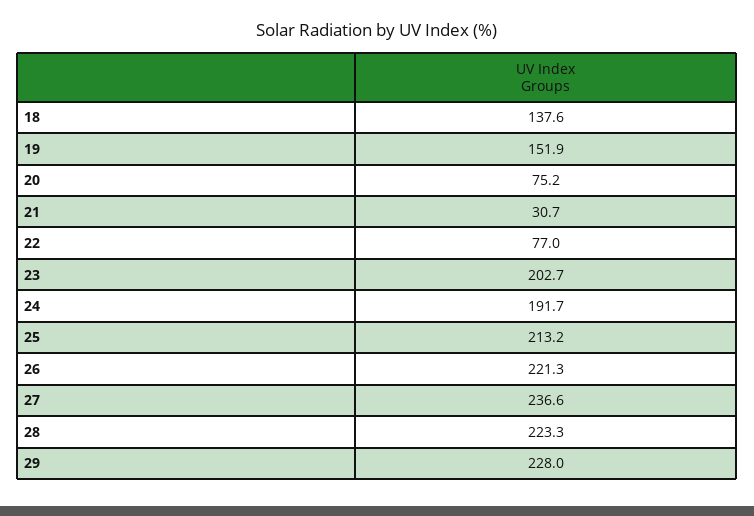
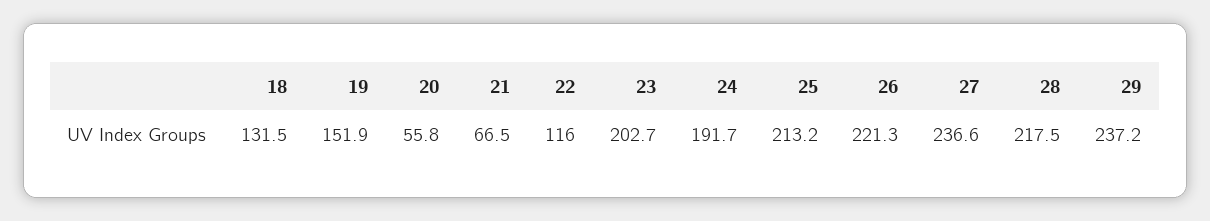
  {
-   "18": 137.6,
+   "18": 131.5,
    "19": 151.9,
-   "20": 75.2,
+   "20": 55.8,
-   "21": 30.7,
+   "21": 66.5,
-   "22": 77,
+   "22": 116,
    "23": 202.7,
    "24": 191.7,
    "25": 213.2,
    "26": 221.3,
    "27": 236.6,
-   "28": 223.3,
+   "28": 217.5,
-   "29": 228
+   "29": 237.2
  }

